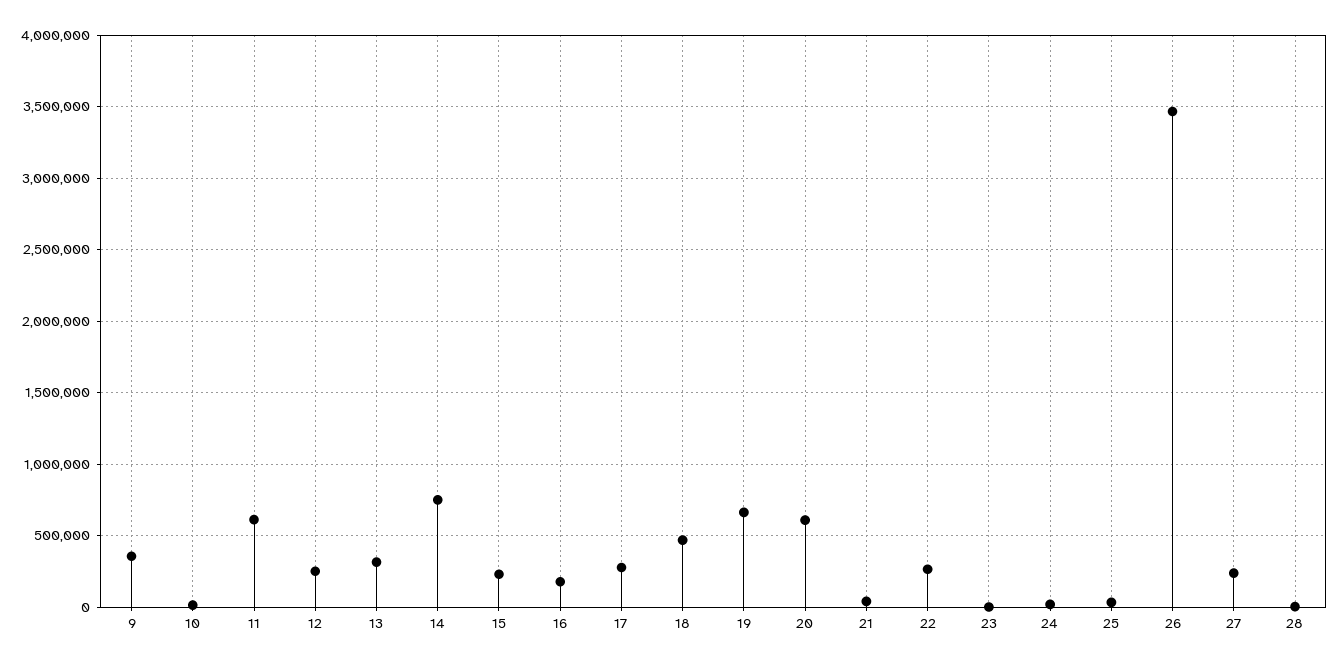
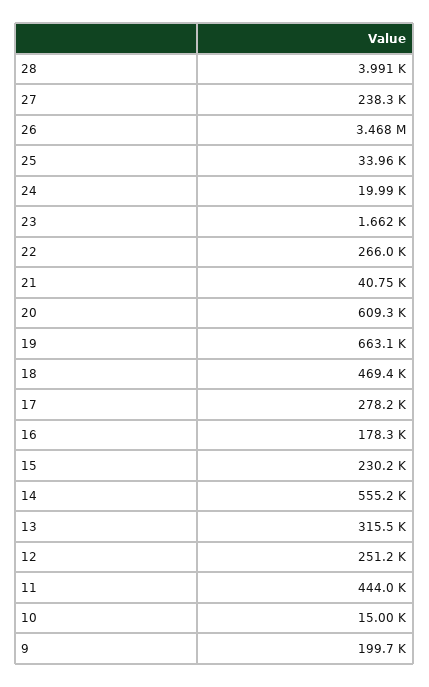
  {
-   "9": 350000,
+   "9": 199700,
    "10": 15000,
-   "11": 600000,
+   "11": 444000,
    "12": 251200,
    "13": 315500,
-   "14": 750000,
+   "14": 555200,
    "15": 230200,
    "16": 178300,
    "17": 278200,
    "18": 469400,
    "19": 663100,
    "20": 609300,
    "21": 40750,
    "22": 266000,
    "23": 1662,
    "24": 19990,
    "25": 33960,
    "26": 3468000,
    "27": 238300,
    "28": 3991
  }

